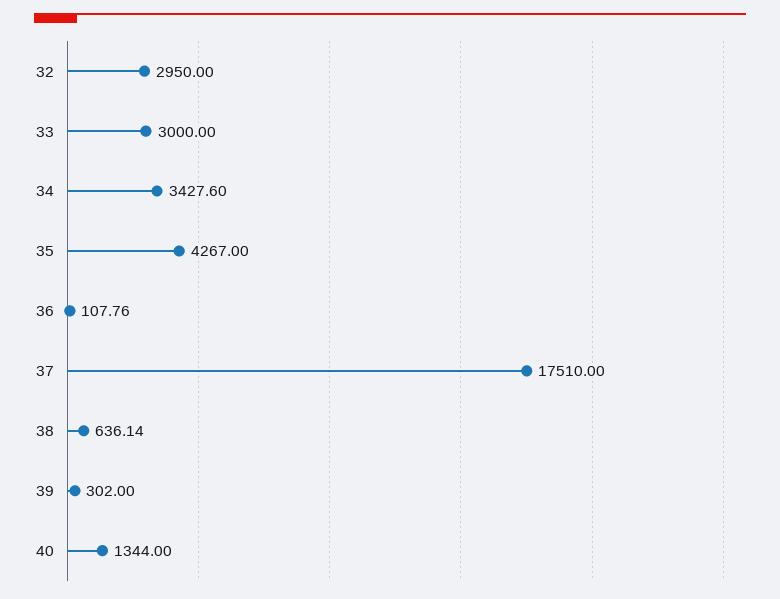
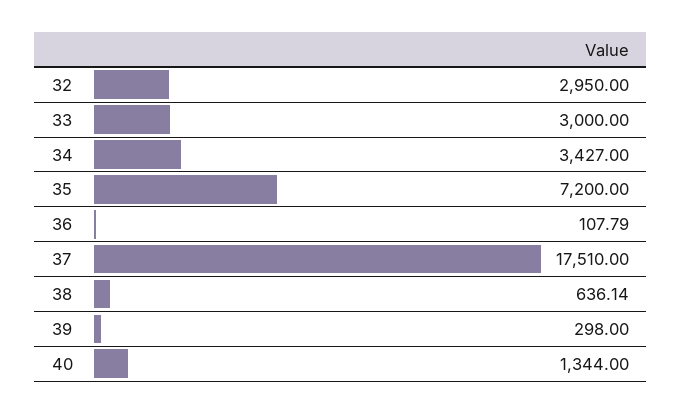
  {
    "32": 2950,
    "33": 3000,
-   "34": 3427.6,
+   "34": 3427,
-   "35": 4267,
+   "35": 7200,
-   "36": 107.76,
+   "36": 107.79,
    "37": 17510,
    "38": 636.14,
-   "39": 302,
+   "39": 298,
    "40": 1344
  }

